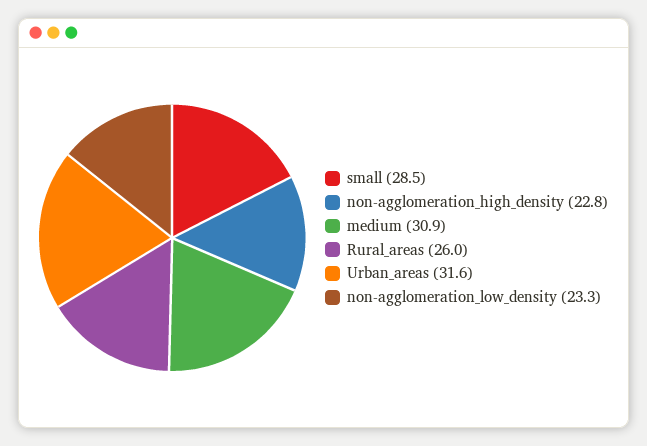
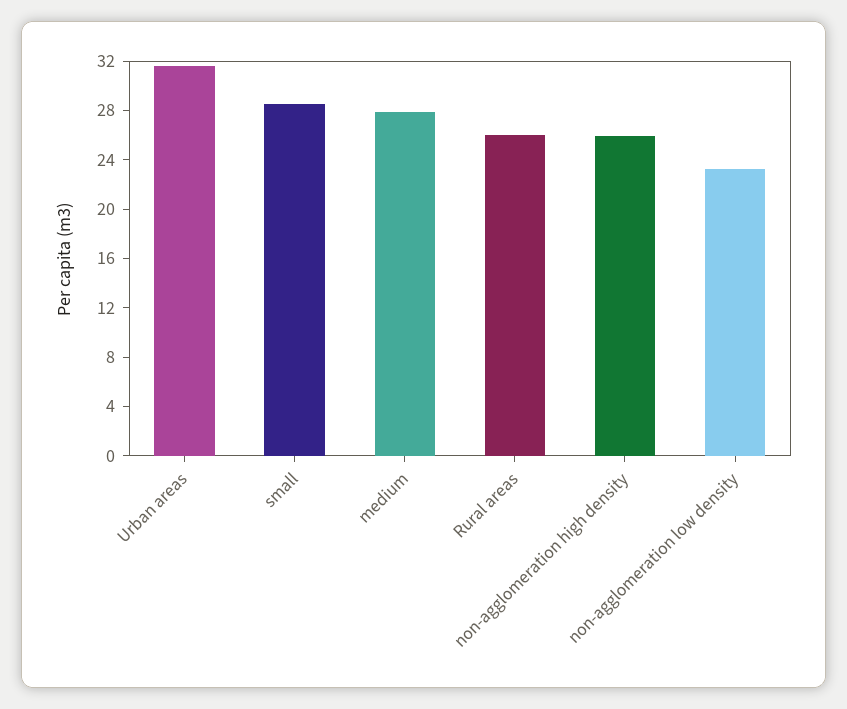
  {
    "small": 28.5,
-   "non-agglomeration_high_density": 22.8,
+   "non-agglomeration_high_density": 26,
-   "medium": 30.9,
+   "medium": 28,
    "Rural_areas": 26,
    "Urban_areas": 31.6,
    "non-agglomeration_low_density": 23.3
  }

